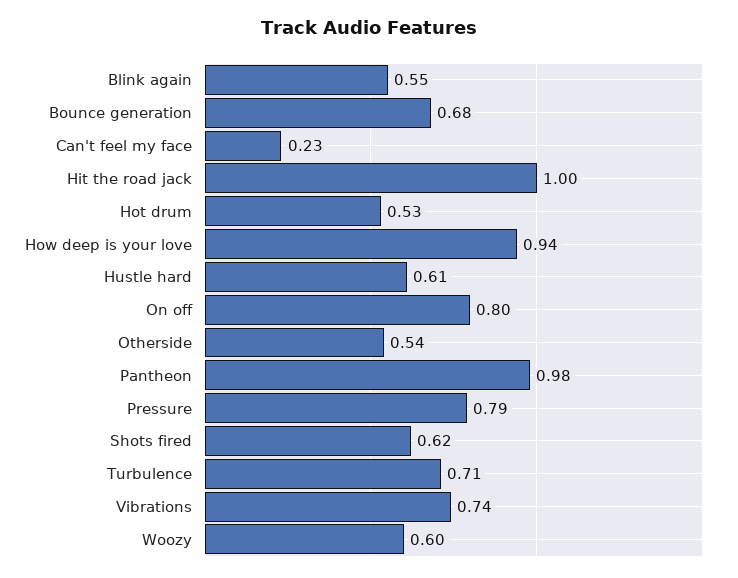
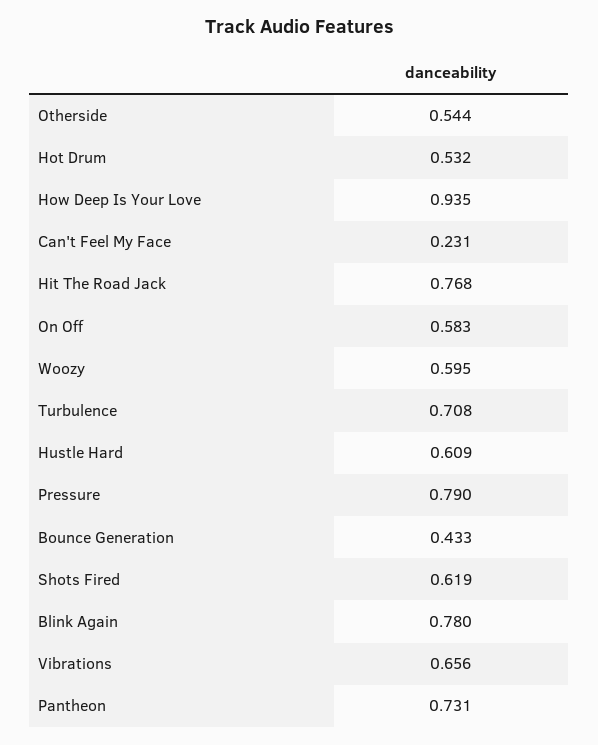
  {
-   "Blink again": 0.55,
+   "Blink again": 0.78,
-   "Bounce generation": 0.68,
+   "Bounce generation": 0.433,
    "Can't feel my face": 0.231,
-   "Hit the road jack": 1,
+   "Hit the road jack": 0.768,
    "Hot drum": 0.532,
    "How deep is your love": 0.935,
    "Hustle hard": 0.609,
-   "On off": 0.8,
+   "On off": 0.583,
    "Otherside": 0.544,
-   "Pantheon": 0.98,
+   "Pantheon": 0.731,
    "Pressure": 0.79,
    "Shots fired": 0.619,
    "Turbulence": 0.708,
-   "Vibrations": 0.74,
+   "Vibrations": 0.656,
    "Woozy": 0.595
  }

